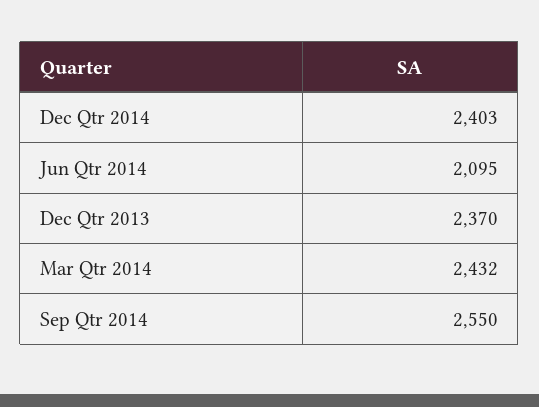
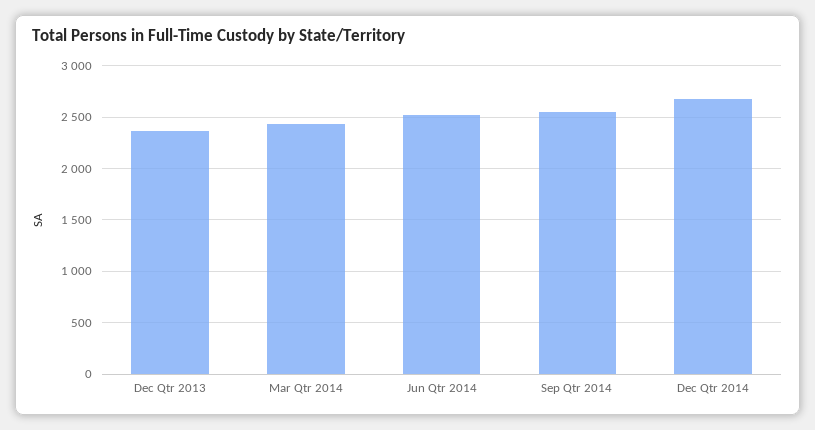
  {
-   "Dec Qtr 2014": 2403,
+   "Dec Qtr 2014": 2700,
-   "Jun Qtr 2014": 2095,
+   "Jun Qtr 2014": 2500,
    "Dec Qtr 2013": 2370,
    "Mar Qtr 2014": 2432,
    "Sep Qtr 2014": 2550
  }

